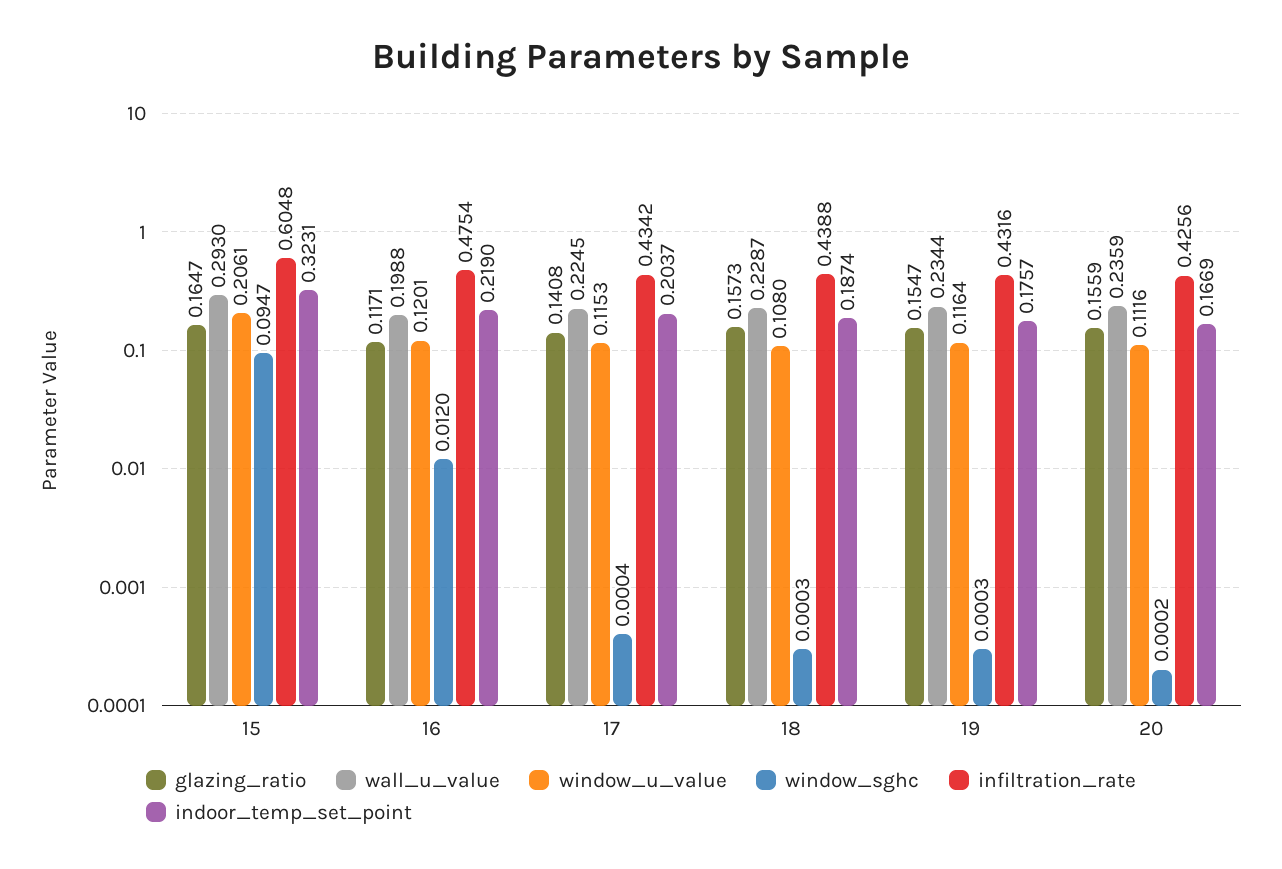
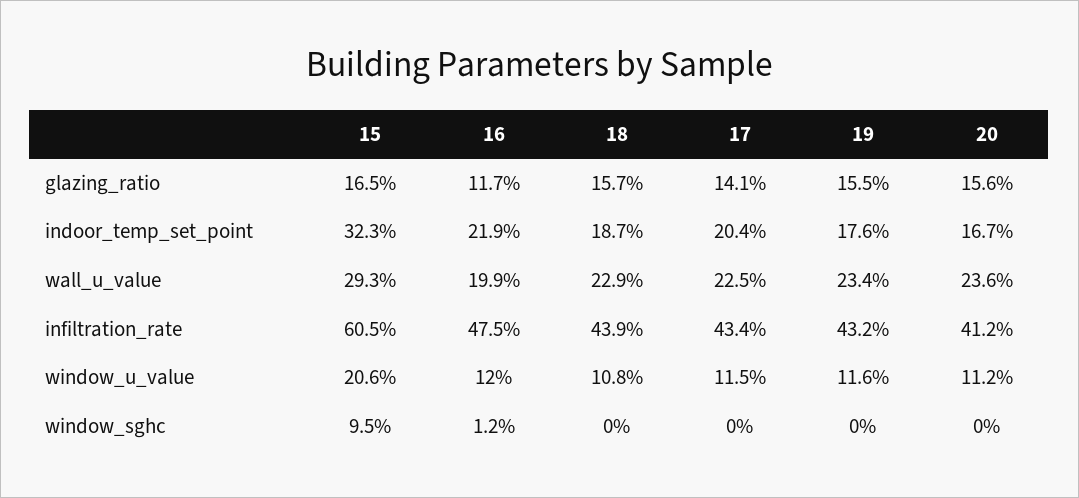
  {
    "glazing_ratio": {
      "15": 0.1647,
      "16": 0.1171,
      "17": 0.1408,
      "18": 0.1573,
      "19": 0.1547,
      "20": 0.1559
    },
    "wall_u_value": {
      "15": 0.293,
      "16": 0.1988,
      "17": 0.2245,
      "18": 0.2287,
      "19": 0.2344,
      "20": 0.2359
    },
    "window_u_value": {
      "15": 0.2061,
      "16": 0.1201,
      "17": 0.1153,
      "18": 0.108,
      "19": 0.1164,
      "20": 0.1116
    },
    "window_sghc": {
      "15": 0.0947,
      "16": 0.012,
      "17": 0.0004,
      "18": 0.0003,
      "19": 0.0003,
      "20": 0.0002
    },
    "infiltration_rate": {
      "15": 0.6048,
      "16": 0.4754,
      "17": 0.4342,
      "18": 0.4388,
      "19": 0.4316,
-     "20": 0.4256
+     "20": 0.412
    },
    "indoor_temp_set_point": {
      "15": 0.3231,
      "16": 0.219,
      "17": 0.2037,
      "18": 0.1874,
      "19": 0.1757,
      "20": 0.1669
    }
  }

